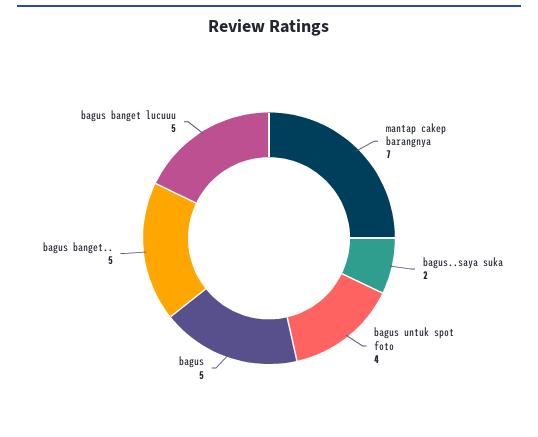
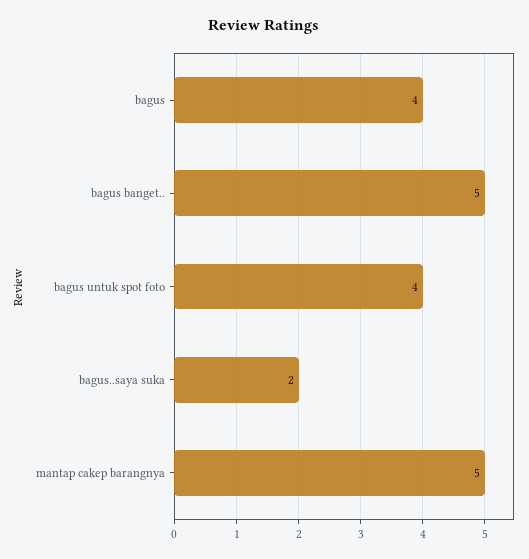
  {
-   "mantap cakep barangnya": 7,
+   "mantap cakep barangnya": 5,
    "bagus..saya suka": 2,
    "bagus untuk spot foto": 4,
-   "bagus": 5,
+   "bagus": 4,
-   "bagus banget..": 5,
+   "bagus banget..": 5
-   "bagus banget lucuuu": 5
  }

